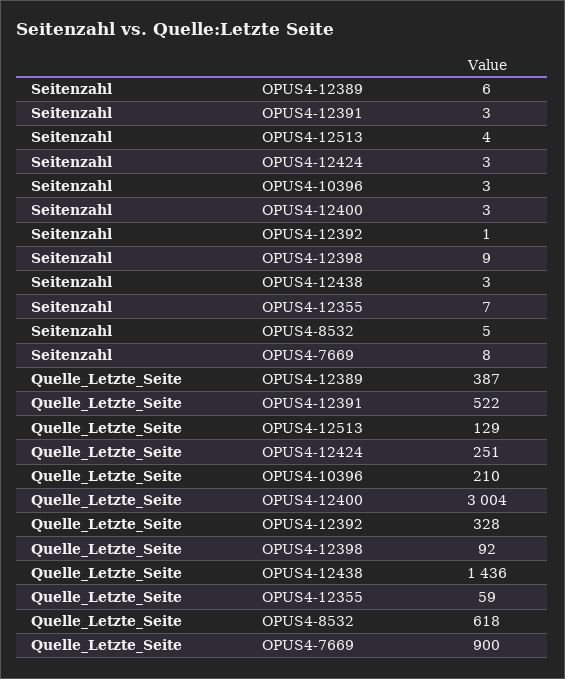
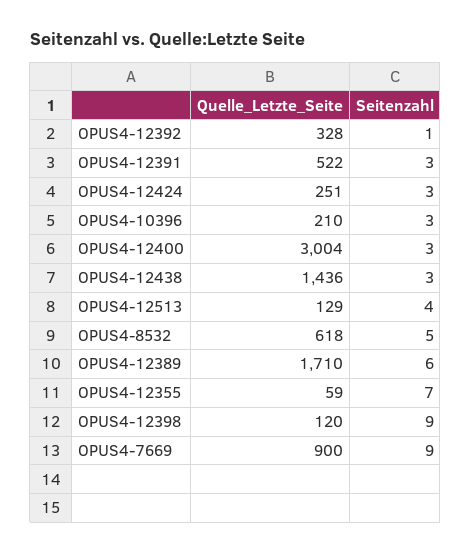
  {
    "Seitenzahl": {
      "OPUS4-12389": 6,
      "OPUS4-12391": 3,
      "OPUS4-12513": 4,
      "OPUS4-12424": 3,
      "OPUS4-10396": 3,
      "OPUS4-12400": 3,
      "OPUS4-12392": 1,
      "OPUS4-12398": 9,
      "OPUS4-12438": 3,
      "OPUS4-12355": 7,
      "OPUS4-8532": 5,
-     "OPUS4-7669": 8
+     "OPUS4-7669": 9
    },
    "Quelle_Letzte_Seite": {
-     "OPUS4-12389": 387,
+     "OPUS4-12389": 1710,
      "OPUS4-12391": 522,
      "OPUS4-12513": 129,
      "OPUS4-12424": 251,
      "OPUS4-10396": 210,
      "OPUS4-12400": 3004,
      "OPUS4-12392": 328,
-     "OPUS4-12398": 92,
+     "OPUS4-12398": 120,
      "OPUS4-12438": 1436,
      "OPUS4-12355": 59,
      "OPUS4-8532": 618,
      "OPUS4-7669": 900
    }
  }

